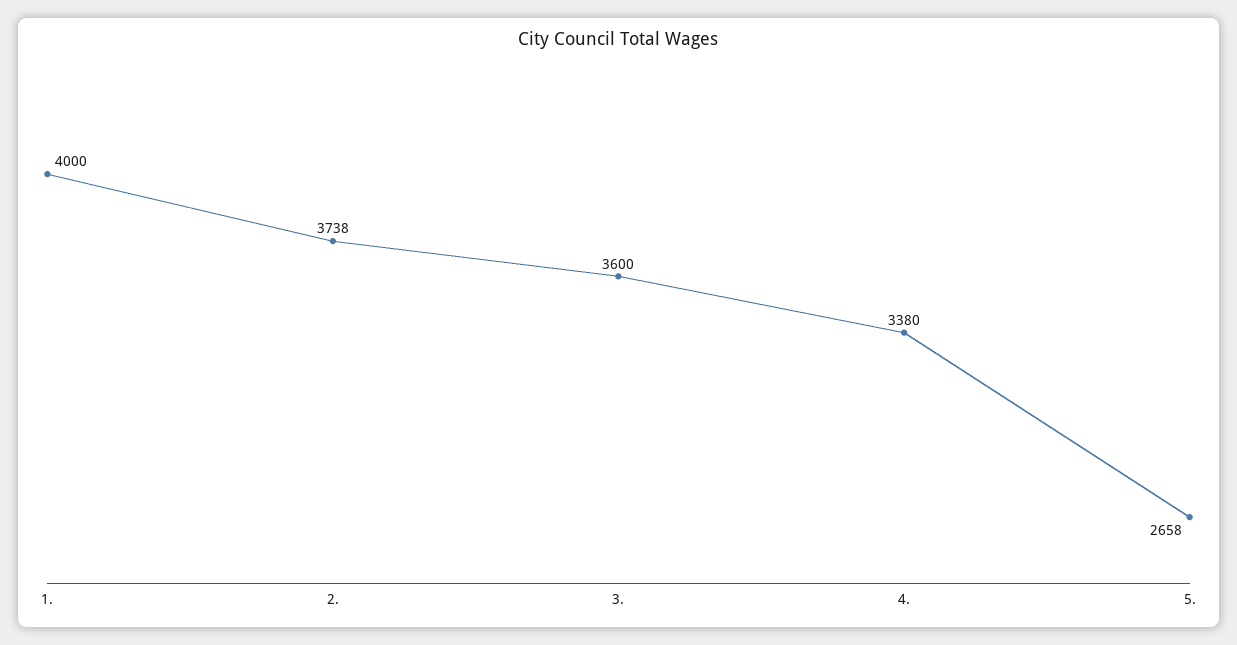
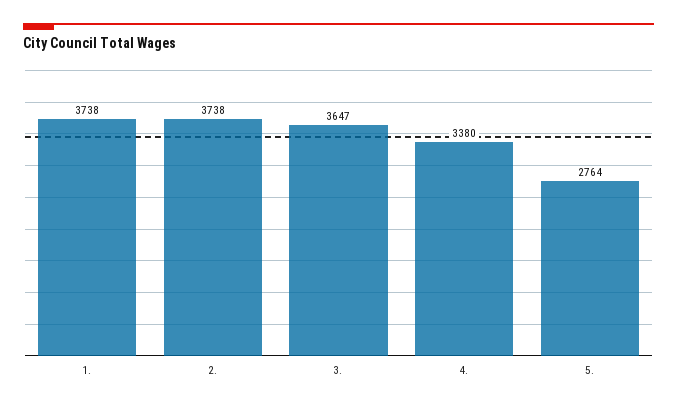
  {
-   "1.": 4000,
+   "1.": 3738,
    "2.": 3738,
-   "3.": 3600,
+   "3.": 3647,
    "4.": 3380,
-   "5.": 2658
+   "5.": 2764
  }

